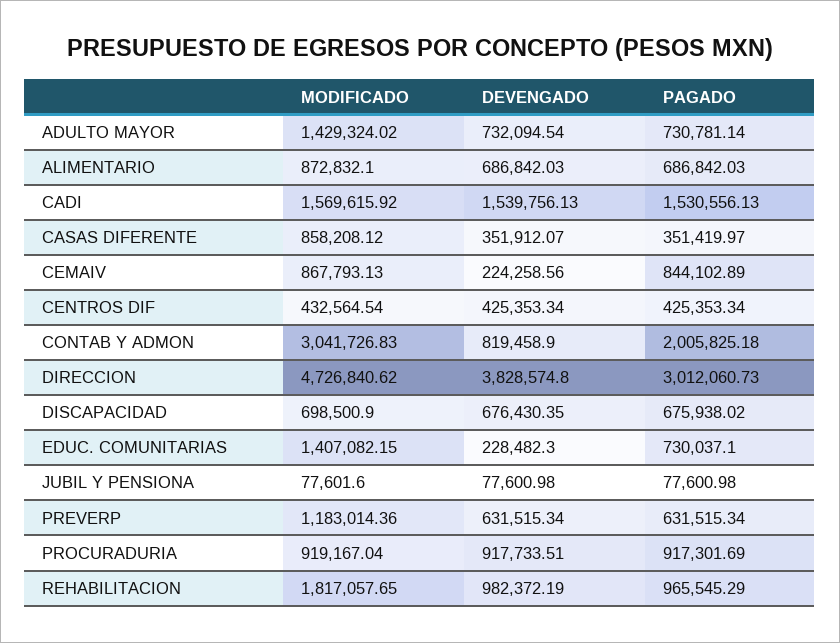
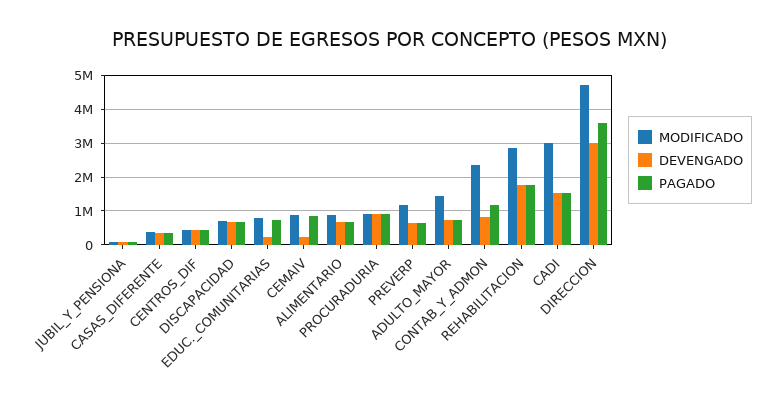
  {
    "MODIFICADO": {
      "ADULTO MAYOR": 1429324.02,
      "ALIMENTARIO": 872832.1,
-     "CADI": 1569615.92,
+     "CADI": 3000000,
-     "CASAS DIFERENTE": 858208.12,
+     "CASAS DIFERENTE": 400000,
      "CEMAIV": 867793.13,
      "CENTROS DIF": 432564.54,
-     "CONTAB Y ADMON": 3041726.83,
+     "CONTAB Y ADMON": 2400000,
      "DIRECCION": 4726840.62,
      "DISCAPACIDAD": 698500.9,
-     "EDUC. COMUNITARIAS": 1407082.15,
+     "EDUC. COMUNITARIAS": 800000,
      "JUBIL Y PENSIONA": 77601.6,
      "PREVERP": 1183014.36,
      "PROCURADURIA": 919167.04,
-     "REHABILITACION": 1817057.65
+     "REHABILITACION": 2800000
    },
    "DEVENGADO": {
      "ADULTO MAYOR": 732094.54,
      "ALIMENTARIO": 686842.03,
      "CADI": 1539756.13,
      "CASAS DIFERENTE": 351912.07,
      "CEMAIV": 224258.56,
      "CENTROS DIF": 425353.34,
      "CONTAB Y ADMON": 819458.9,
-     "DIRECCION": 3828574.8,
+     "DIRECCION": 3000000,
      "DISCAPACIDAD": 676430.35,
      "EDUC. COMUNITARIAS": 228482.3,
      "JUBIL Y PENSIONA": 77600.98,
      "PREVERP": 631515.34,
      "PROCURADURIA": 917733.51,
-     "REHABILITACION": 982372.19
+     "REHABILITACION": 1800000
    },
    "PAGADO": {
      "ADULTO MAYOR": 730781.14,
      "ALIMENTARIO": 686842.03,
      "CADI": 1530556.13,
      "CASAS DIFERENTE": 351419.97,
      "CEMAIV": 844102.89,
      "CENTROS DIF": 425353.34,
-     "CONTAB Y ADMON": 2005825.18,
+     "CONTAB Y ADMON": 1200000,
-     "DIRECCION": 3012060.73,
+     "DIRECCION": 3600000,
      "DISCAPACIDAD": 675938.02,
      "EDUC. COMUNITARIAS": 730037.1,
      "JUBIL Y PENSIONA": 77600.98,
      "PREVERP": 631515.34,
      "PROCURADURIA": 917301.69,
-     "REHABILITACION": 965545.29
+     "REHABILITACION": 1800000
    }
  }

